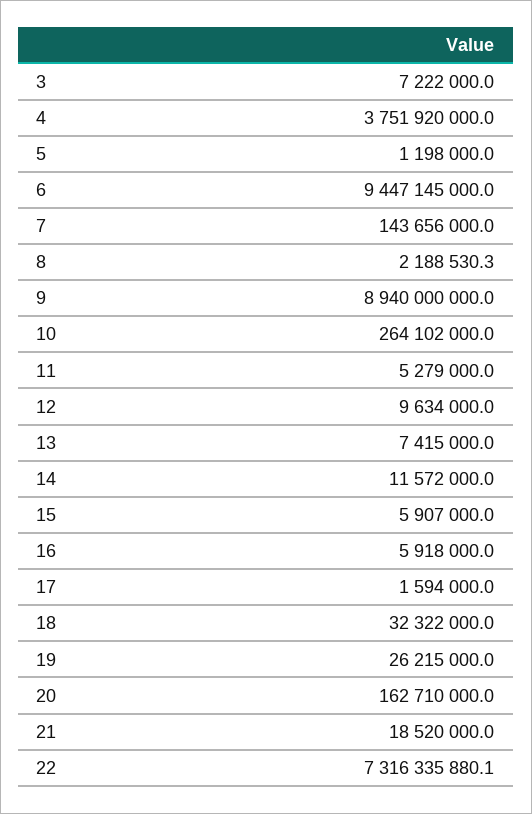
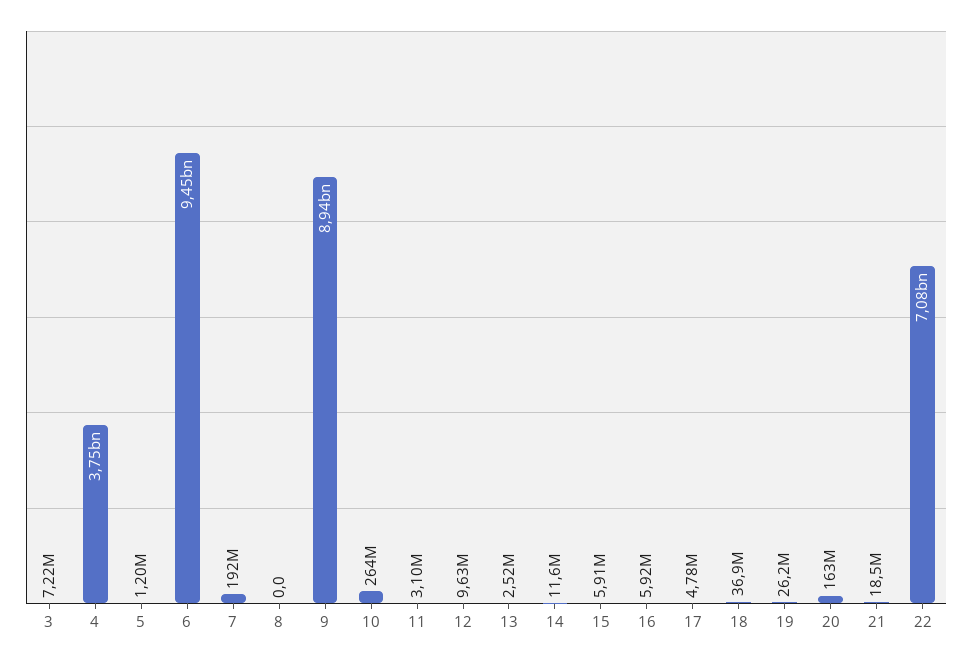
  {
    "3": 7222000,
    "4": 3751920000,
    "5": 1198000,
    "6": 9447145000,
-   "7": 143656000,
+   "7": 192000000,
-   "8": 2188530.3,
+   "8": 0,
    "9": 8940000000,
    "10": 264102000,
-   "11": 5279000,
+   "11": 3100000,
    "12": 9634000,
-   "13": 7415000,
+   "13": 2520000,
    "14": 11572000,
    "15": 5907000,
    "16": 5918000,
-   "17": 1594000,
+   "17": 4780000,
-   "18": 32322000,
+   "18": 36900000,
    "19": 26215000,
    "20": 162710000,
    "21": 18520000,
-   "22": 7316335880.1
+   "22": 7080000000
  }

